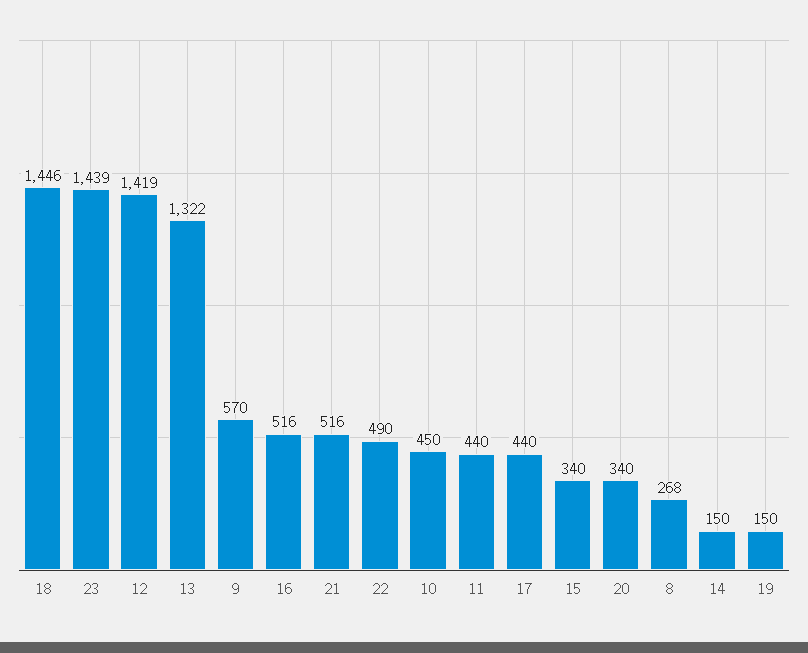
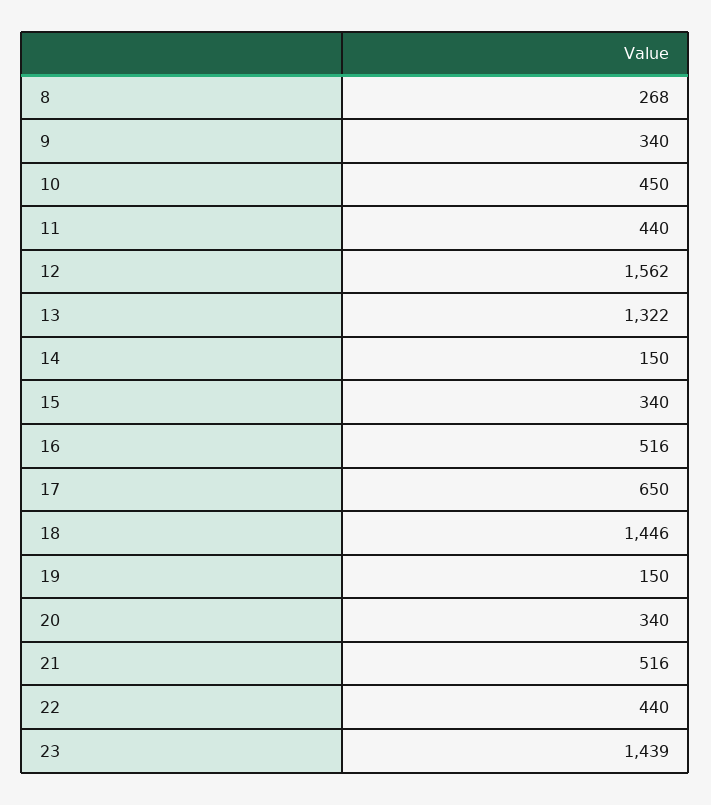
  {
    "18": 1446,
    "23": 1439,
-   "12": 1419,
+   "12": 1562,
    "13": 1322,
-   "9": 570,
+   "9": 340,
    "16": 516,
    "21": 516,
-   "22": 490,
+   "22": 440,
    "10": 450,
    "11": 440,
-   "17": 440,
+   "17": 650,
    "15": 340,
    "20": 340,
    "8": 268,
    "14": 150,
    "19": 150
  }

